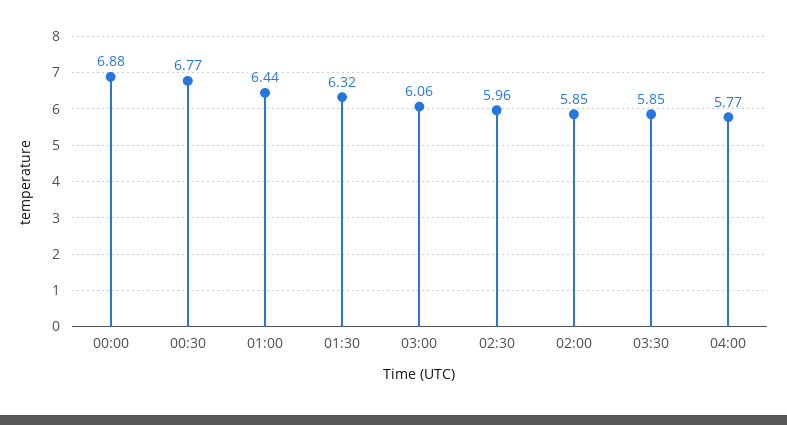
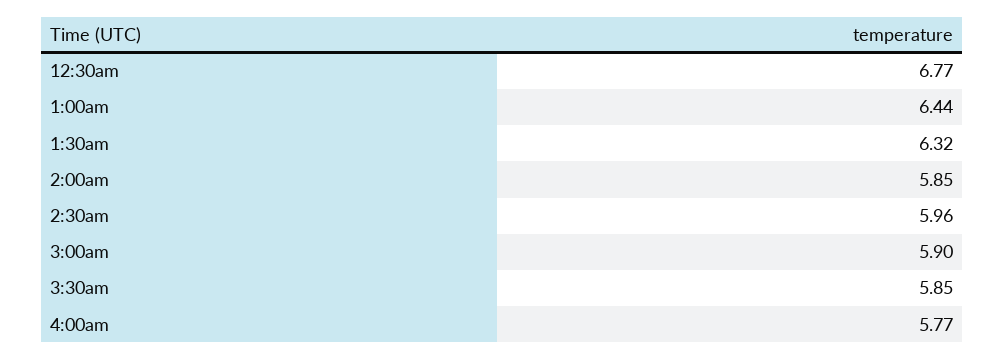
  {
-   "00:00": 6.88,
    "00:30": 6.77,
    "01:00": 6.44,
    "01:30": 6.32,
-   "03:00": 6.06,
+   "03:00": 5.9,
    "02:30": 5.96,
    "02:00": 5.85,
    "03:30": 5.85,
    "04:00": 5.77
  }

